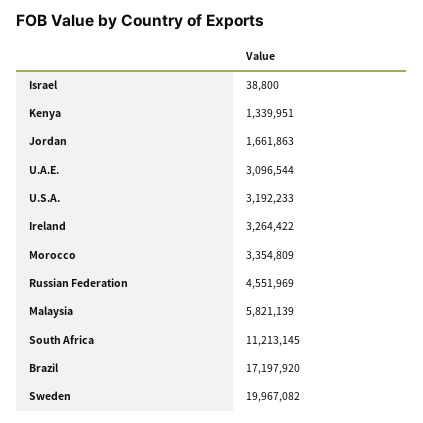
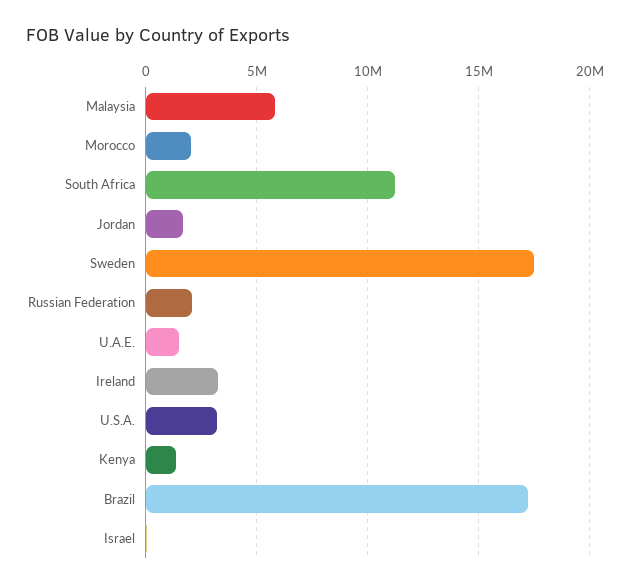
  {
    "Israel": 38800,
    "Kenya": 1339951,
    "Jordan": 1661863,
-   "U.A.E.": 3096544,
+   "U.A.E.": 1500000,
    "U.S.A.": 3192233,
    "Ireland": 3264422,
-   "Morocco": 3354809,
+   "Morocco": 2000000,
-   "Russian Federation": 4551969,
+   "Russian Federation": 2000000,
    "Malaysia": 5821139,
    "South Africa": 11213145,
    "Brazil": 17197920,
-   "Sweden": 19967082
+   "Sweden": 17500000
  }

